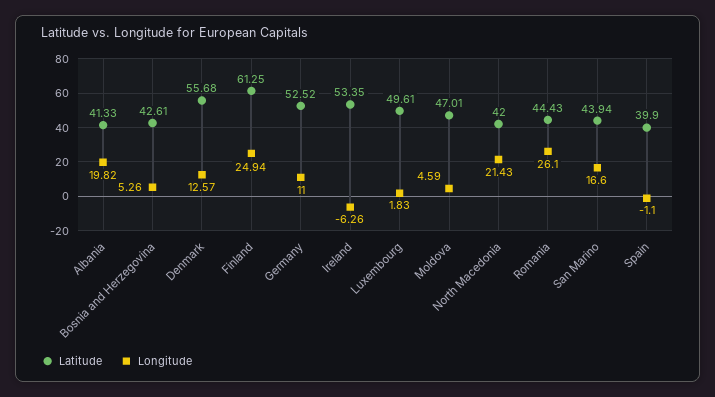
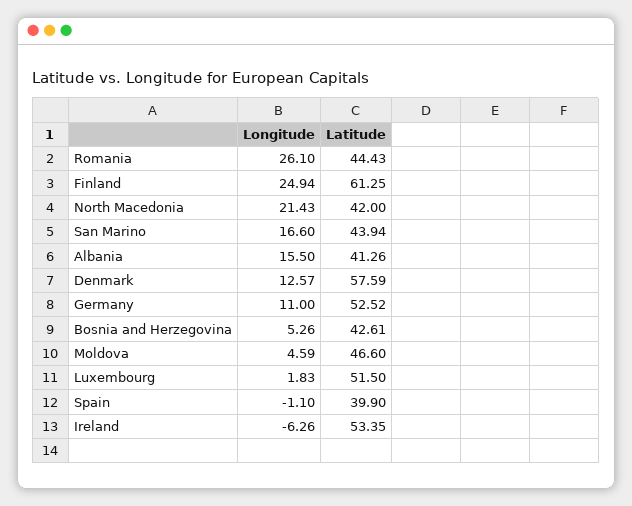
  {
    "Latitude": {
-     "Albania": 41.33,
+     "Albania": 41.26,
      "Bosnia and Herzegovina": 42.61,
-     "Denmark": 55.68,
+     "Denmark": 57.59,
      "Finland": 61.25,
      "Germany": 52.52,
      "Ireland": 53.35,
-     "Luxembourg": 49.61,
+     "Luxembourg": 51.5,
-     "Moldova": 47.01,
+     "Moldova": 46.6,
      "North Macedonia": 42,
      "Romania": 44.43,
      "San Marino": 43.94,
      "Spain": 39.9
    },
    "Longitude": {
-     "Albania": 19.82,
+     "Albania": 15.5,
      "Bosnia and Herzegovina": 5.26,
      "Denmark": 12.57,
      "Finland": 24.94,
      "Germany": 11,
      "Ireland": -6.26,
      "Luxembourg": 1.83,
      "Moldova": 4.59,
      "North Macedonia": 21.43,
      "Romania": 26.1,
      "San Marino": 16.6,
      "Spain": -1.1
    }
  }

